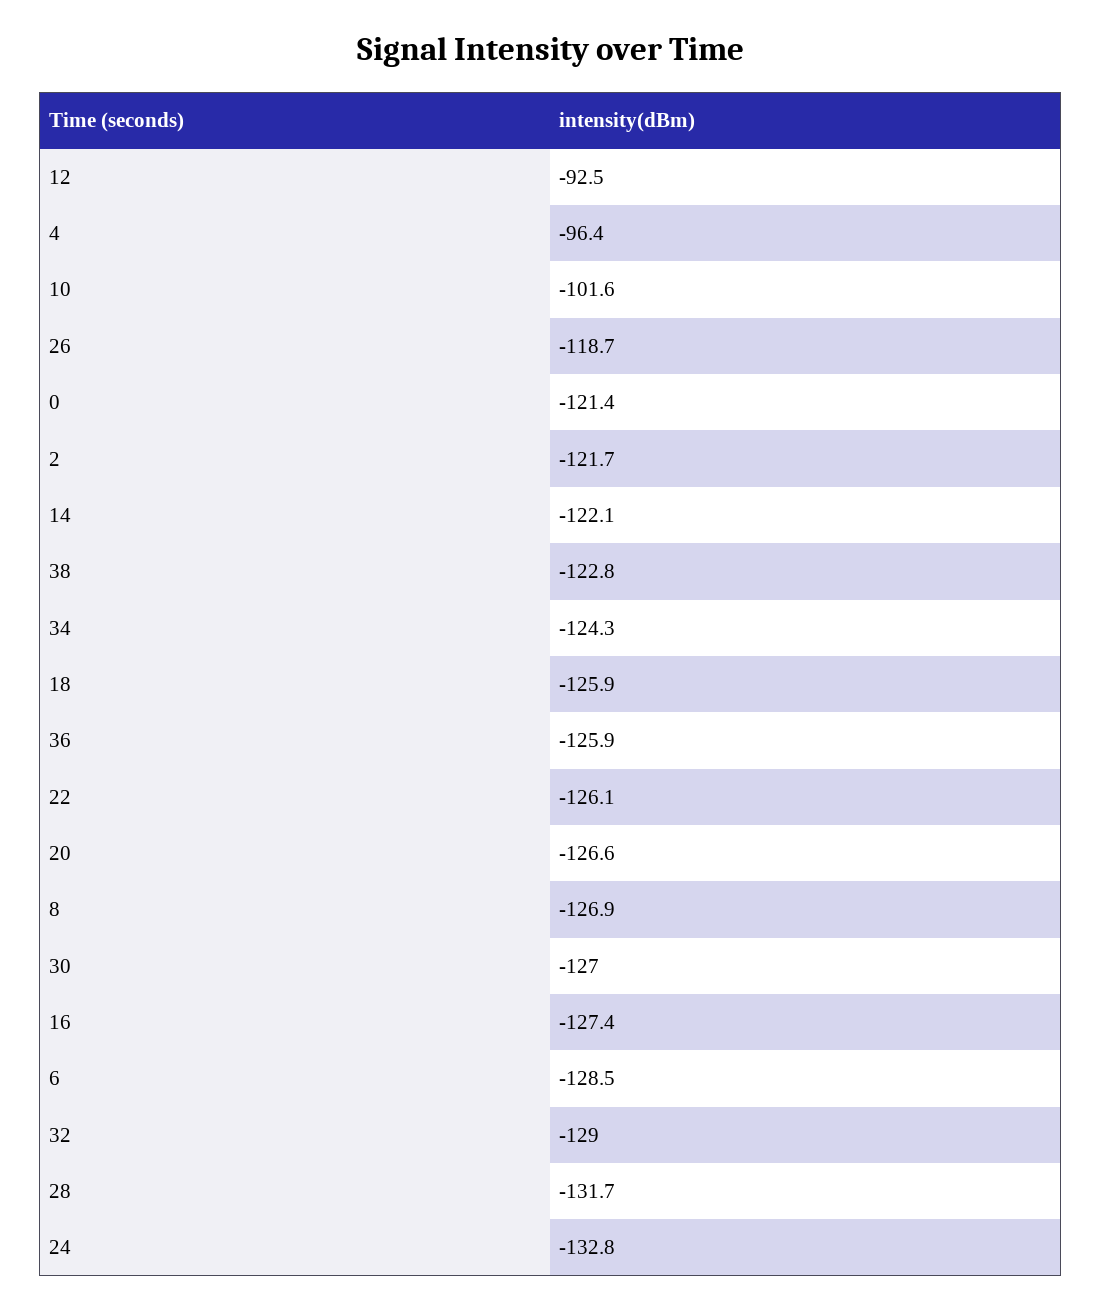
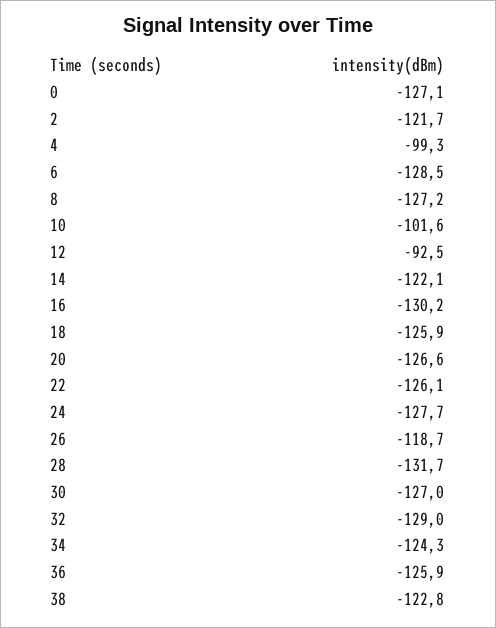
  {
    "12": -92.5,
-   "4": -96.4,
+   "4": -99.3,
    "10": -101.6,
    "26": -118.7,
-   "0": -121.4,
+   "0": -127.1,
    "2": -121.7,
    "14": -122.1,
    "38": -122.8,
    "34": -124.3,
    "18": -125.9,
    "36": -125.9,
    "22": -126.1,
    "20": -126.6,
-   "8": -126.9,
+   "8": -127.2,
    "30": -127,
-   "16": -127.4,
+   "16": -130.2,
    "6": -128.5,
    "32": -129,
    "28": -131.7,
-   "24": -132.8
+   "24": -127.7
  }

